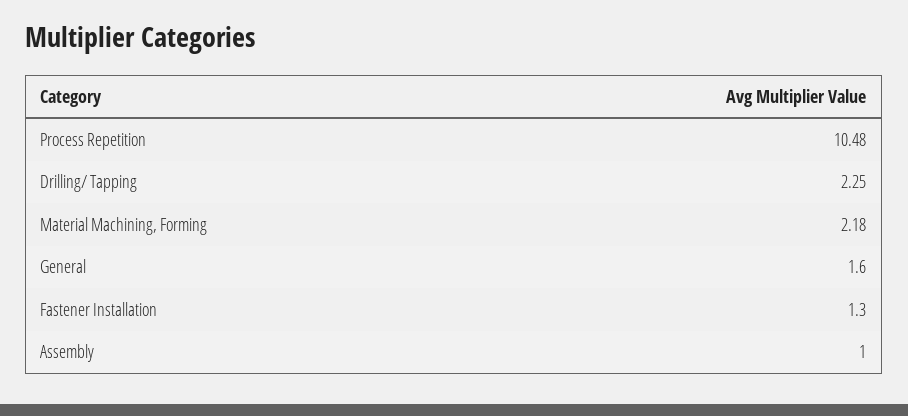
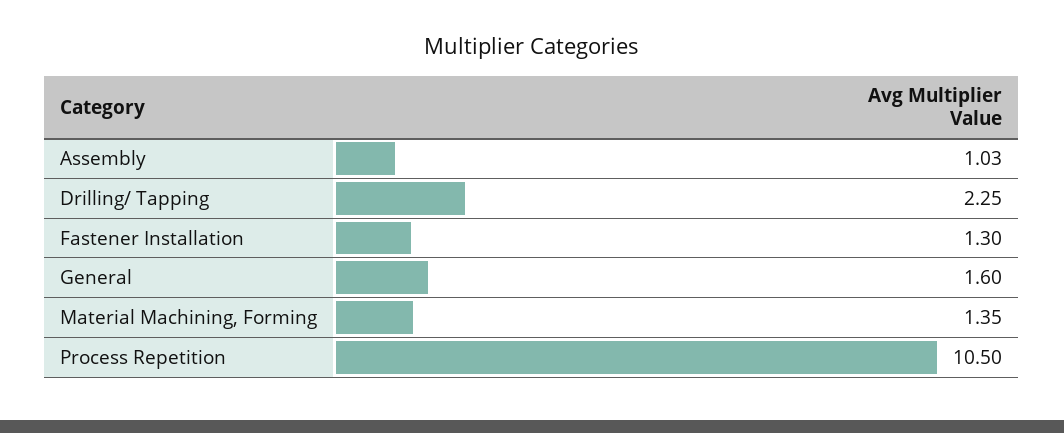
  {
-   "Process Repetition": 10.48,
+   "Process Repetition": 10.5,
    "Drilling/ Tapping": 2.25,
-   "Material Machining, Forming": 2.18,
+   "Material Machining, Forming": 1.35,
    "General": 1.6,
    "Fastener Installation": 1.3,
-   "Assembly": 1
+   "Assembly": 1.03
  }

